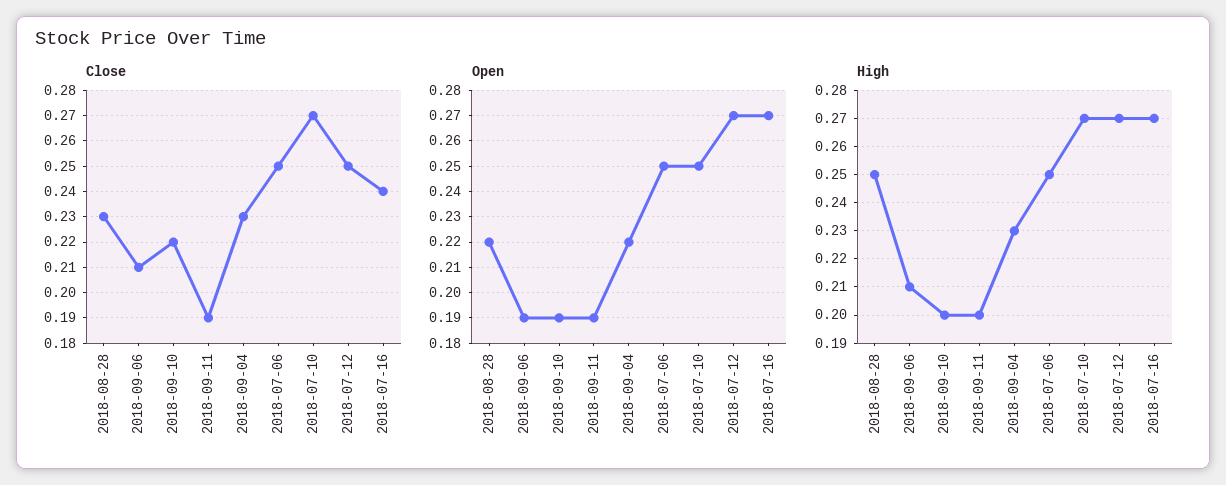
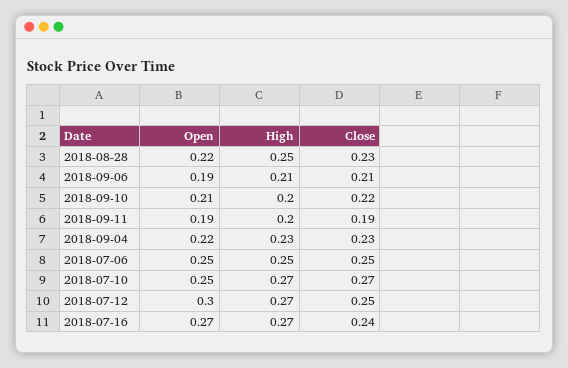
  {
    "Close": {
      "2018-08-28": 0.23,
      "2018-09-06": 0.21,
      "2018-09-10": 0.22,
      "2018-09-11": 0.19,
      "2018-09-04": 0.23,
      "2018-07-06": 0.25,
      "2018-07-10": 0.27,
      "2018-07-12": 0.25,
      "2018-07-16": 0.24
    },
    "Open": {
      "2018-08-28": 0.22,
      "2018-09-06": 0.19,
-     "2018-09-10": 0.19,
+     "2018-09-10": 0.21,
      "2018-09-11": 0.19,
      "2018-09-04": 0.22,
      "2018-07-06": 0.25,
      "2018-07-10": 0.25,
-     "2018-07-12": 0.27,
+     "2018-07-12": 0.3,
      "2018-07-16": 0.27
    },
    "High": {
      "2018-08-28": 0.25,
      "2018-09-06": 0.21,
      "2018-09-10": 0.2,
      "2018-09-11": 0.2,
      "2018-09-04": 0.23,
      "2018-07-06": 0.25,
      "2018-07-10": 0.27,
      "2018-07-12": 0.27,
      "2018-07-16": 0.27
    }
  }

